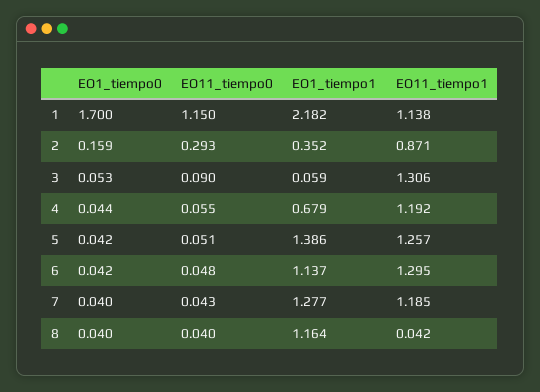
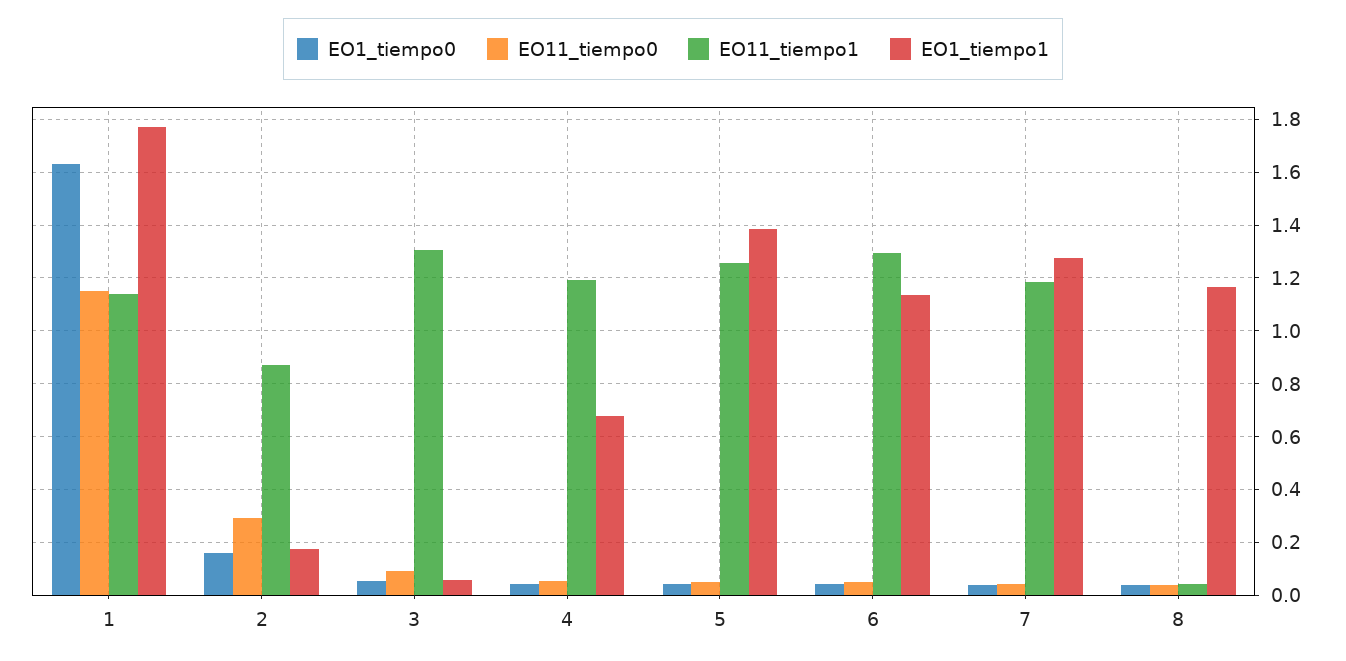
  {
    "EO1_tiempo0": {
-     "1": 1.7,
+     "1": 1.625,
      "2": 0.159,
      "3": 0.053,
      "4": 0.044,
      "5": 0.042,
      "6": 0.042,
      "7": 0.04,
      "8": 0.04
    },
    "EO11_tiempo0": {
      "1": 1.15,
      "2": 0.293,
      "3": 0.09,
      "4": 0.055,
      "5": 0.051,
      "6": 0.048,
      "7": 0.043,
      "8": 0.04
    },
    "EO1_tiempo1": {
-     "1": 2.182,
+     "1": 1.775,
-     "2": 0.352,
+     "2": 0.175,
      "3": 0.059,
      "4": 0.679,
      "5": 1.386,
      "6": 1.137,
      "7": 1.277,
      "8": 1.164
    },
    "EO11_tiempo1": {
      "1": 1.138,
      "2": 0.871,
      "3": 1.306,
      "4": 1.192,
      "5": 1.257,
      "6": 1.295,
      "7": 1.185,
      "8": 0.042
    }
  }

